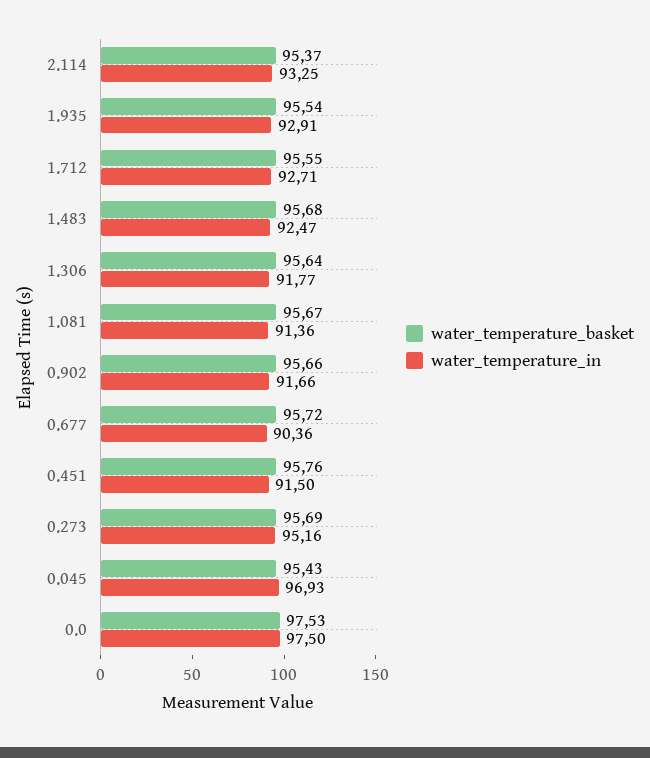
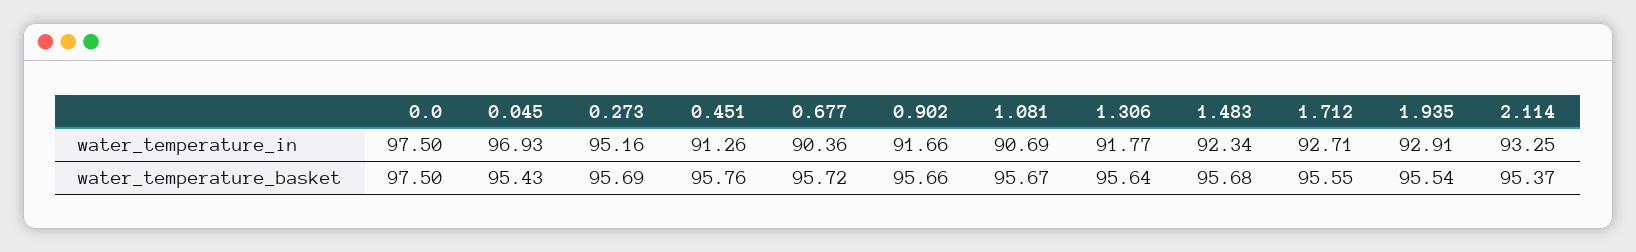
  {
    "water_temperature_basket": {
      "2.114": 95.37,
      "1.935": 95.54,
      "1.712": 95.55,
      "1.483": 95.68,
      "1.306": 95.64,
      "1.081": 95.67,
      "0.902": 95.66,
      "0.677": 95.72,
      "0.451": 95.76,
      "0.273": 95.69,
      "0.045": 95.43,
-     "0.0": 97.53
+     "0.0": 97.5
    },
    "water_temperature_in": {
      "2.114": 93.25,
      "1.935": 92.91,
      "1.712": 92.71,
-     "1.483": 92.47,
+     "1.483": 92.34,
      "1.306": 91.77,
-     "1.081": 91.36,
+     "1.081": 90.69,
      "0.902": 91.66,
      "0.677": 90.36,
-     "0.451": 91.5,
+     "0.451": 91.26,
      "0.273": 95.16,
      "0.045": 96.93,
      "0.0": 97.5
    }
  }

